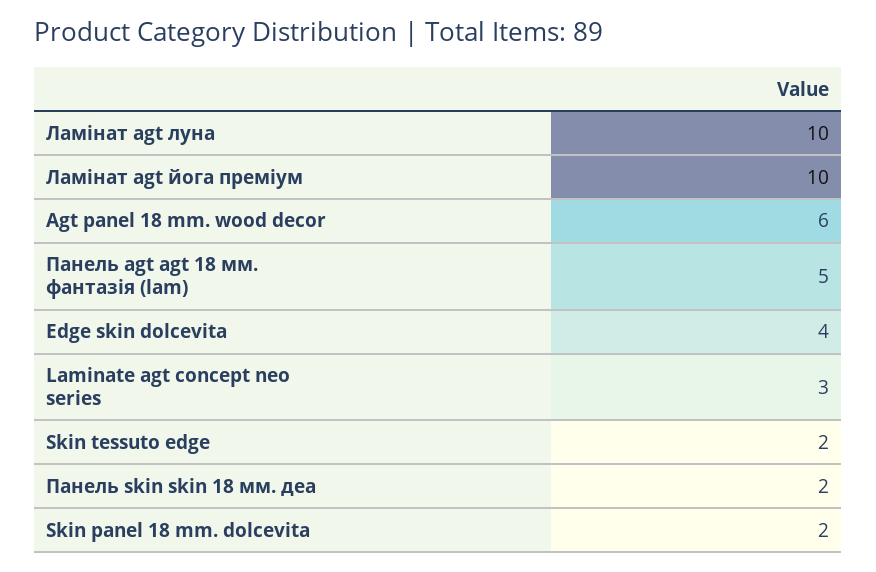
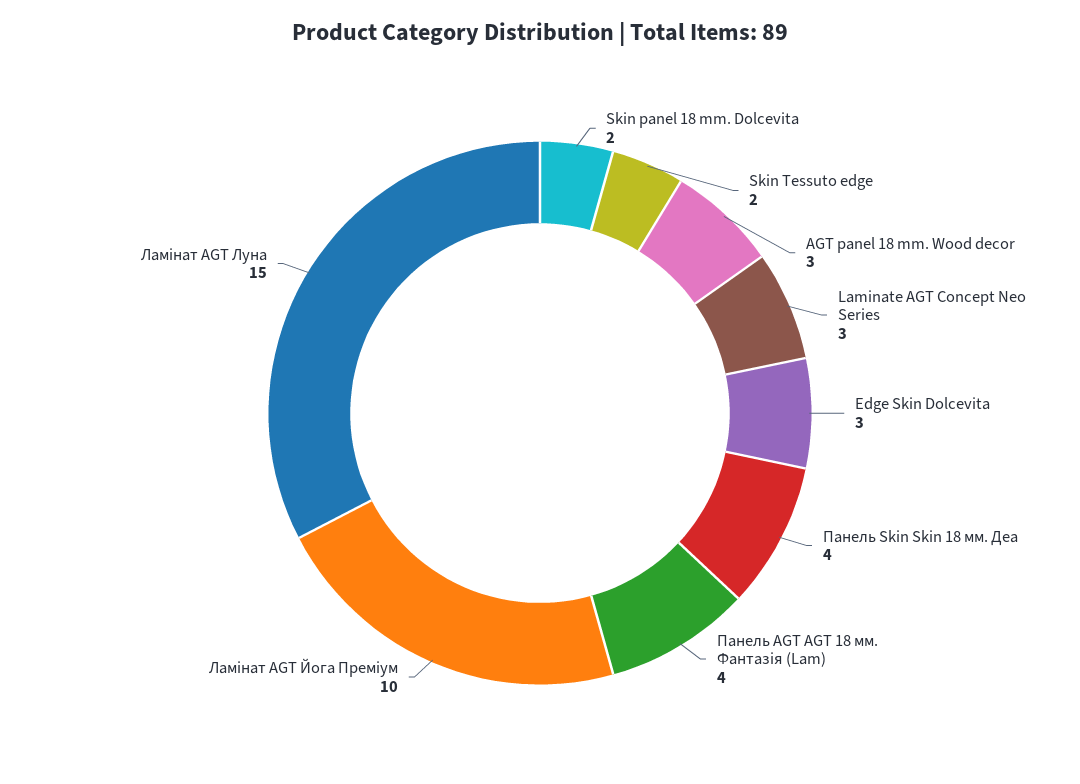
  {
-   "Ламінат agt луна": 10,
+   "Ламінат agt луна": 15,
    "Ламінат agt йога преміум": 10,
-   "Agt panel 18 mm. wood decor": 6,
+   "Agt panel 18 mm. wood decor": 3,
-   "Панель agt agt 18 мм. фантазія (lam)": 5,
+   "Панель agt agt 18 мм. фантазія (lam)": 4,
-   "Edge skin dolcevita": 4,
+   "Edge skin dolcevita": 3,
    "Laminate agt concept neo series": 3,
    "Skin tessuto edge": 2,
-   "Панель skin skin 18 мм. деа": 2,
+   "Панель skin skin 18 мм. деа": 4,
    "Skin panel 18 mm. dolcevita": 2
  }

